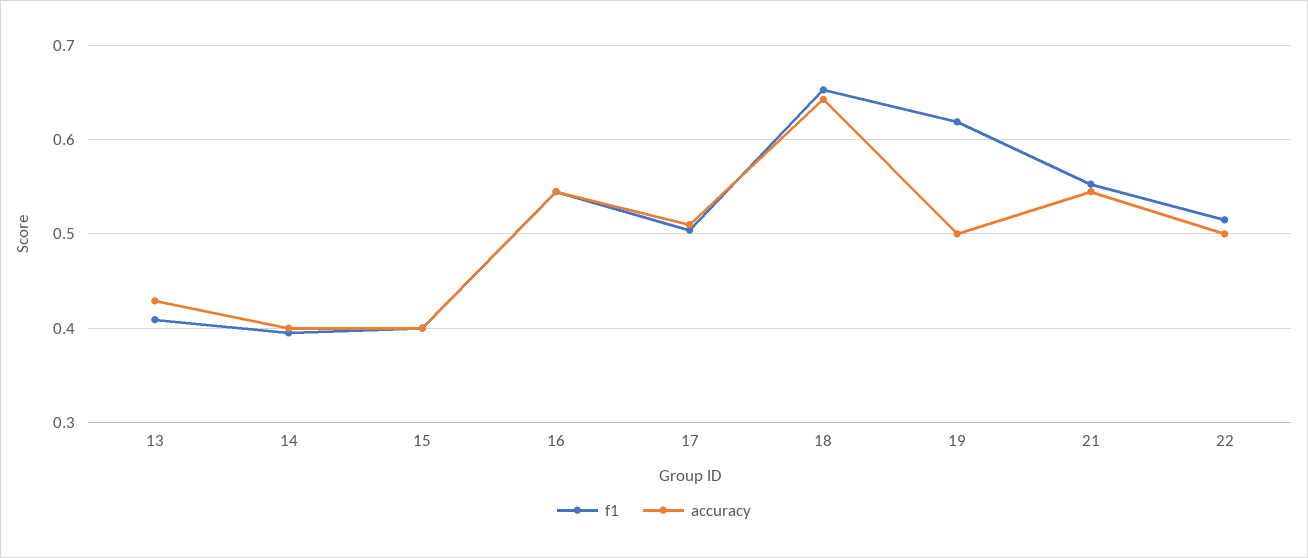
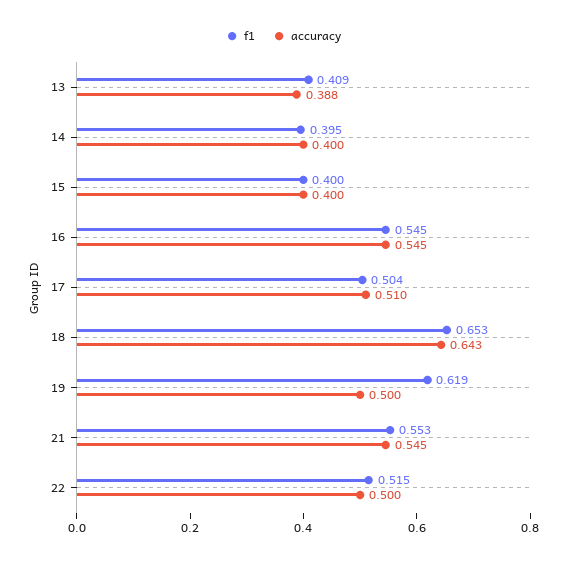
  {
    "f1": {
      "13": 0.409,
      "14": 0.395,
      "15": 0.4,
      "16": 0.545,
      "17": 0.504,
      "18": 0.653,
      "19": 0.619,
      "21": 0.553,
      "22": 0.515
    },
    "accuracy": {
-     "13": 0.43,
+     "13": 0.388,
      "14": 0.4,
      "15": 0.4,
      "16": 0.545,
      "17": 0.51,
      "18": 0.643,
      "19": 0.5,
      "21": 0.545,
      "22": 0.5
    }
  }

